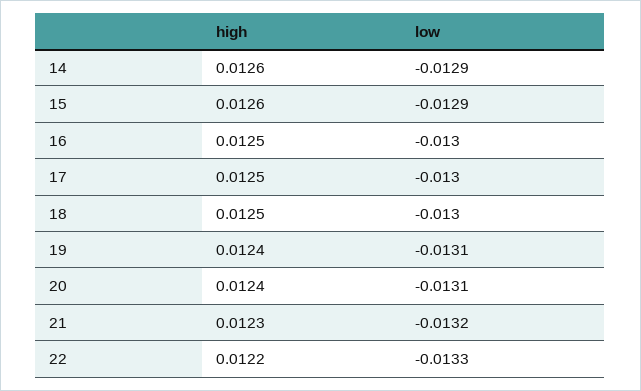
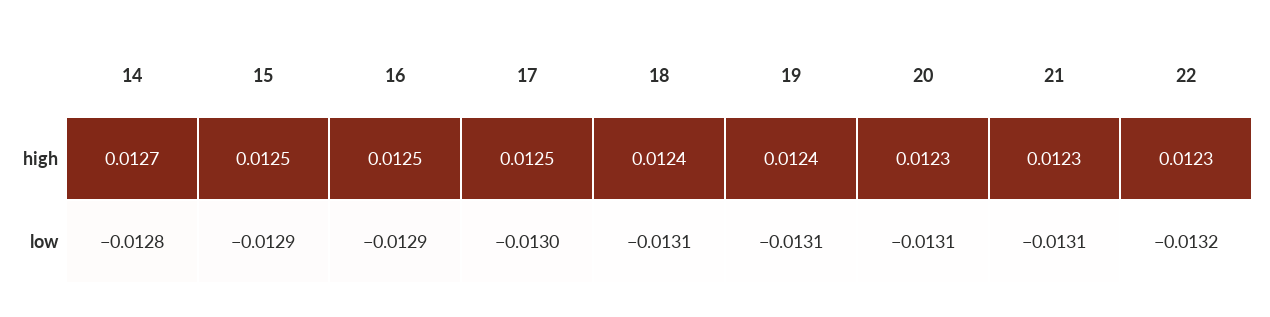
  {
    "high": {
-     "14": 0.0126,
+     "14": 0.0127,
-     "15": 0.0126,
+     "15": 0.0125,
      "16": 0.0125,
      "17": 0.0125,
-     "18": 0.0125,
+     "18": 0.0124,
      "19": 0.0124,
-     "20": 0.0124,
+     "20": 0.0123,
      "21": 0.0123,
-     "22": 0.0122
+     "22": 0.0123
    },
    "low": {
-     "14": -0.0129,
+     "14": -0.0128,
      "15": -0.0129,
-     "16": -0.013,
+     "16": -0.0129,
      "17": -0.013,
-     "18": -0.013,
+     "18": -0.0131,
      "19": -0.0131,
      "20": -0.0131,
-     "21": -0.0132,
+     "21": -0.0131,
-     "22": -0.0133
+     "22": -0.0132
    }
  }

